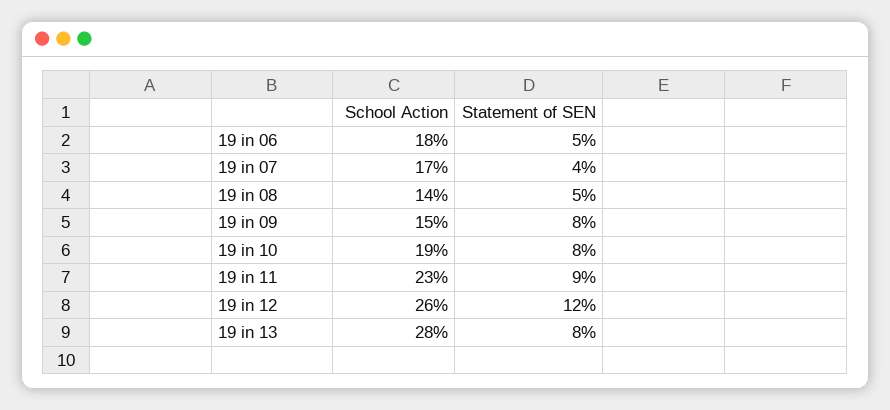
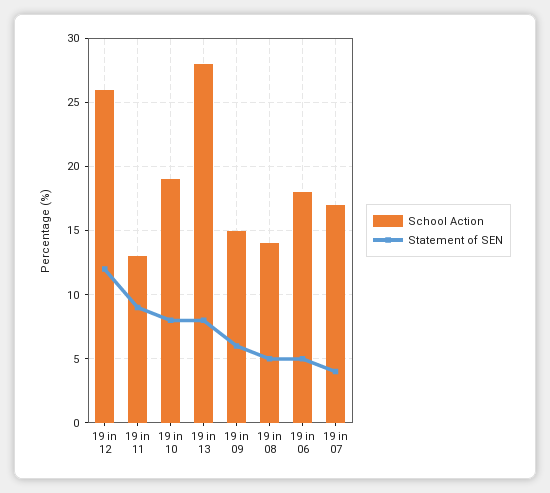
  {
    "School Action": {
      "19 in 06": 18,
      "19 in 07": 17,
      "19 in 08": 14,
      "19 in 09": 15,
      "19 in 10": 19,
-     "19 in 11": 23,
+     "19 in 11": 13,
      "19 in 12": 26,
      "19 in 13": 28
    },
    "Statement of SEN": {
      "19 in 06": 5,
      "19 in 07": 4,
      "19 in 08": 5,
-     "19 in 09": 8,
+     "19 in 09": 6,
      "19 in 10": 8,
      "19 in 11": 9,
      "19 in 12": 12,
      "19 in 13": 8
    }
  }

